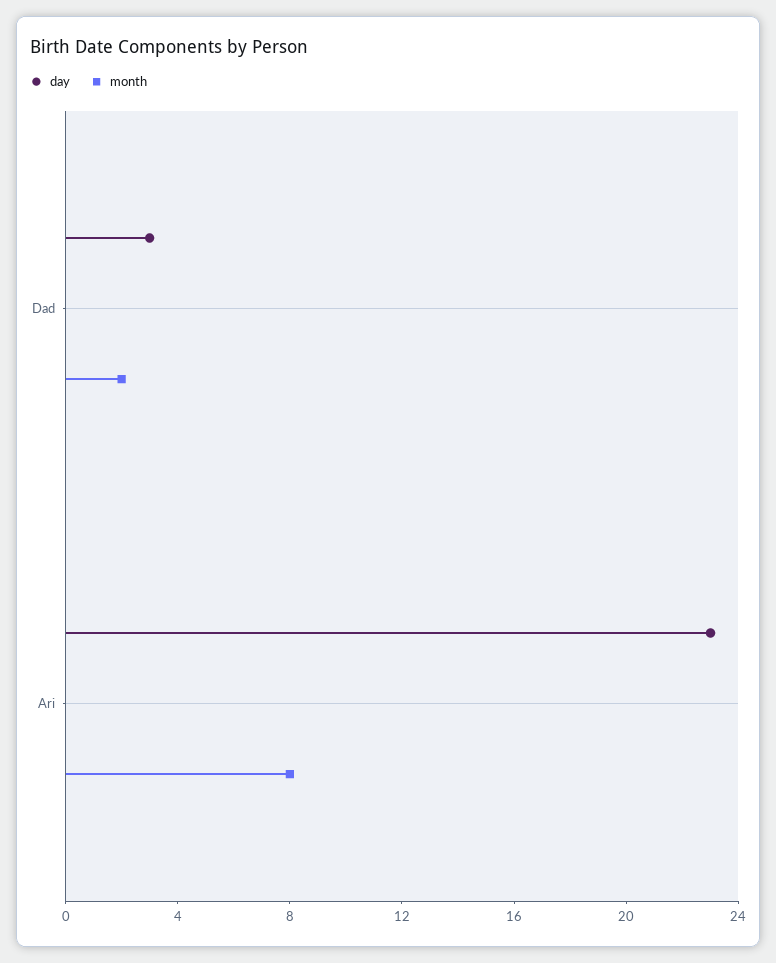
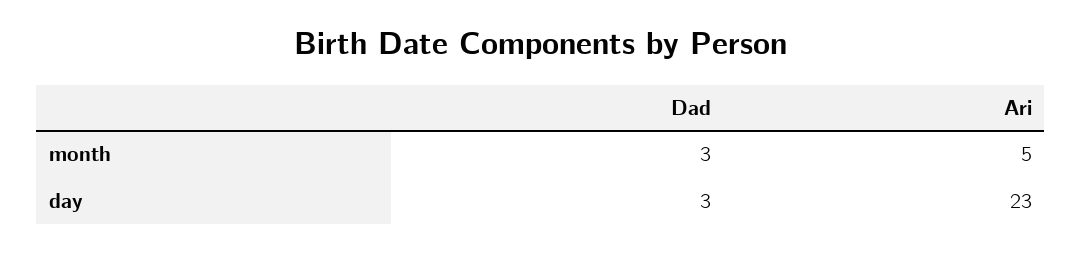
  {
    "day": {
      "Dad": 3,
      "Ari": 23
    },
    "month": {
-     "Dad": 2,
+     "Dad": 3,
-     "Ari": 8
+     "Ari": 5
    }
  }

